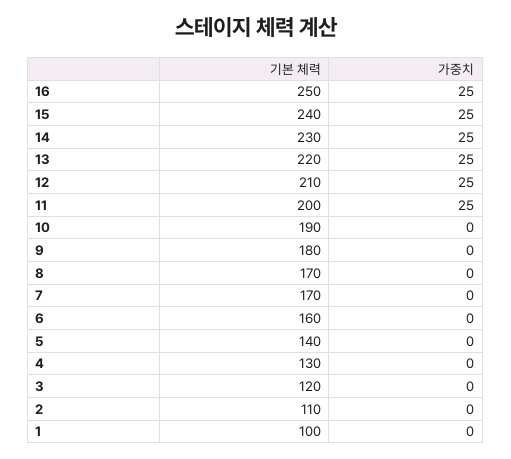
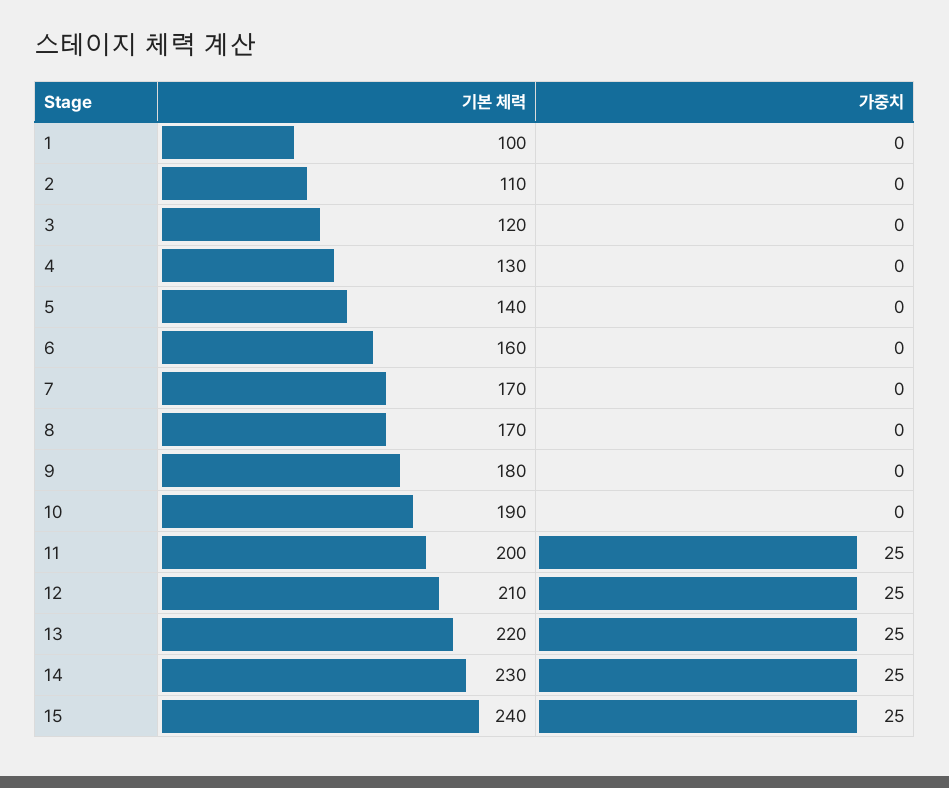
  {
    "기본 체력": {
-     "16": 250,
      "15": 240,
      "14": 230,
      "13": 220,
      "12": 210,
      "11": 200,
      "10": 190,
      "9": 180,
      "8": 170,
      "7": 170,
      "6": 160,
      "5": 140,
      "4": 130,
      "3": 120,
      "2": 110,
      "1": 100
    },
    "가중치": {
-     "16": 25,
      "15": 25,
      "14": 25,
      "13": 25,
      "12": 25,
      "11": 25,
      "10": 0,
      "9": 0,
      "8": 0,
      "7": 0,
      "6": 0,
      "5": 0,
      "4": 0,
      "3": 0,
      "2": 0,
      "1": 0
    }
  }

